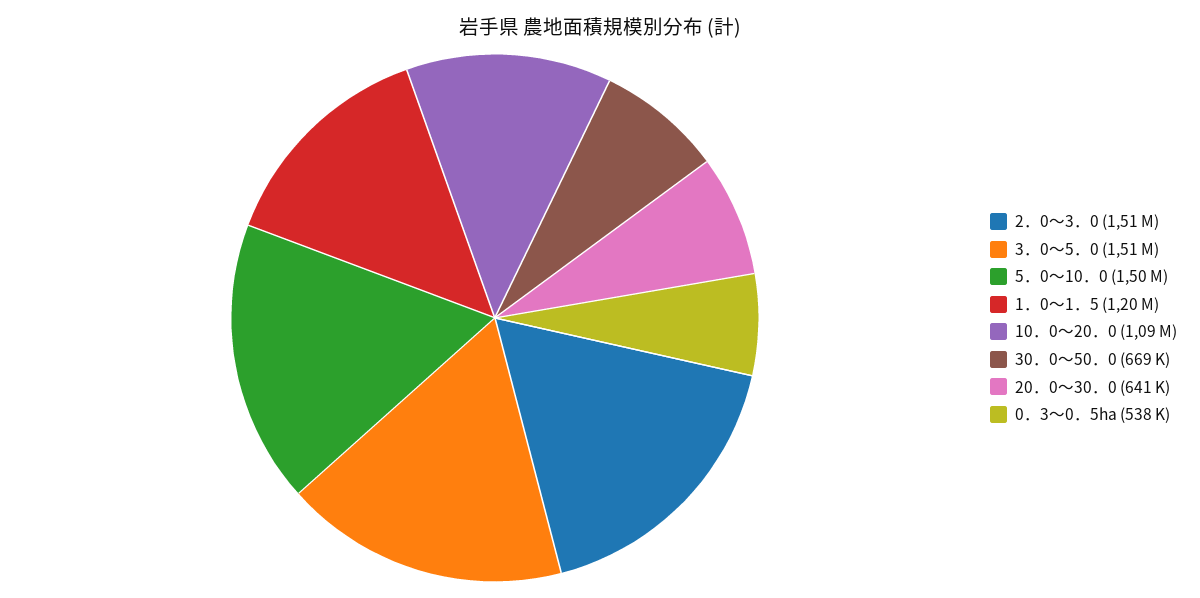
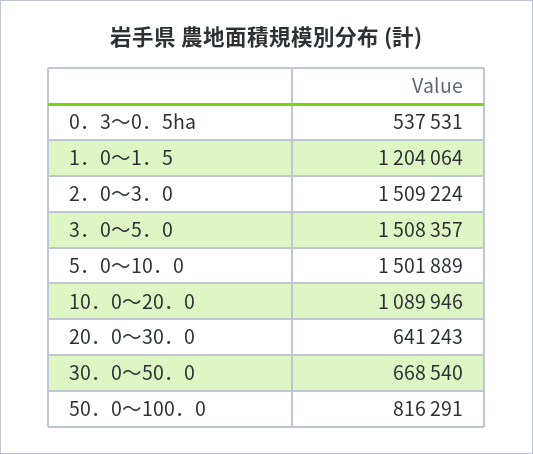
  {
    "2．0～3．0": 1509224,
    "3．0～5．0": 1508357,
    "5．0～10．0": 1501889,
    "1．0～1．5": 1204064,
    "10．0～20．0": 1089946,
    "30．0～50．0": 668540,
    "20．0～30．0": 641243,
-   "0．3～0．5ha": 537531
+   "0．3～0．5ha": 537531,
+   "50．0～100．0": 816291
  }

